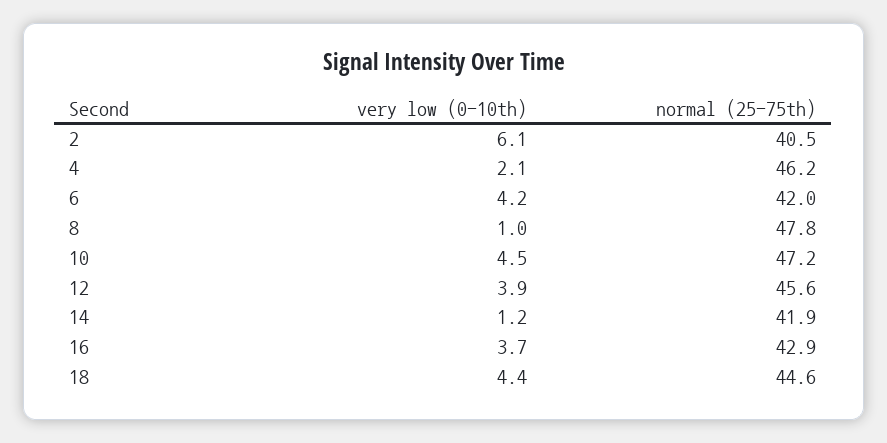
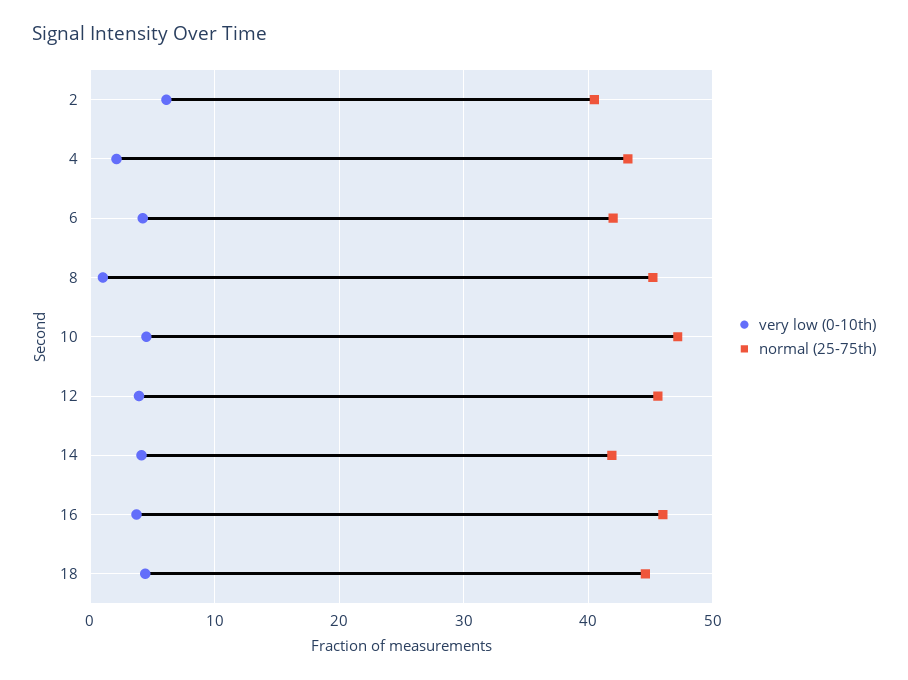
  {
    "very low (0-10th)": {
      "2": 6.1,
      "4": 2.1,
      "6": 4.2,
      "8": 1,
      "10": 4.5,
      "12": 3.9,
-     "14": 1.2,
+     "14": 4,
      "16": 3.7,
      "18": 4.4
    },
    "normal (25-75th)": {
      "2": 40.5,
-     "4": 46.2,
+     "4": 43,
      "6": 42,
-     "8": 47.8,
+     "8": 45,
      "10": 47.2,
      "12": 45.6,
      "14": 41.9,
-     "16": 42.9,
+     "16": 46,
      "18": 44.6
    }
  }

